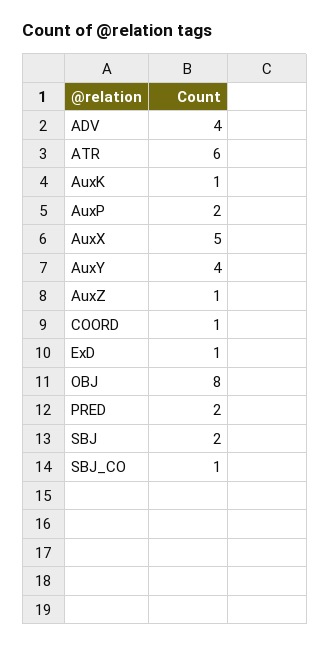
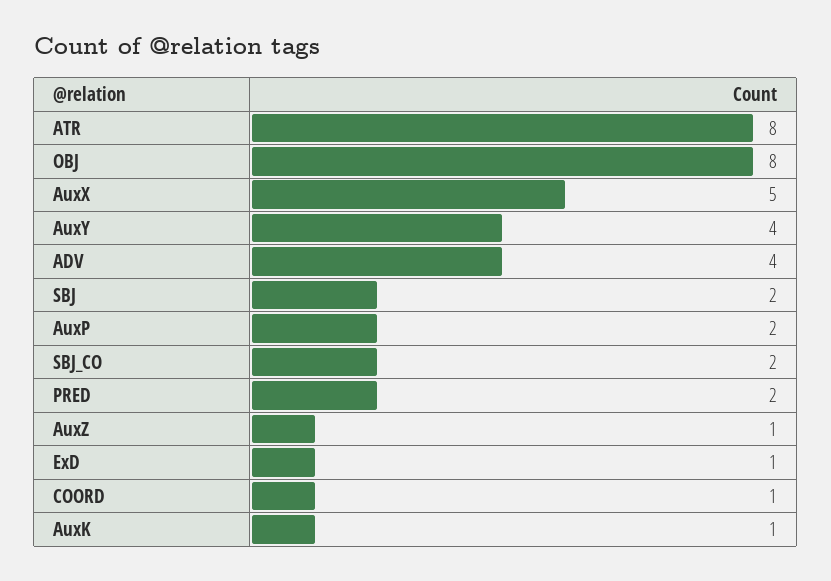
  {
    "ADV": 4,
-   "ATR": 6,
+   "ATR": 8,
    "AuxK": 1,
    "AuxP": 2,
    "AuxX": 5,
    "AuxY": 4,
    "AuxZ": 1,
    "COORD": 1,
    "ExD": 1,
    "OBJ": 8,
    "PRED": 2,
    "SBJ": 2,
-   "SBJ_CO": 1
+   "SBJ_CO": 2
  }

